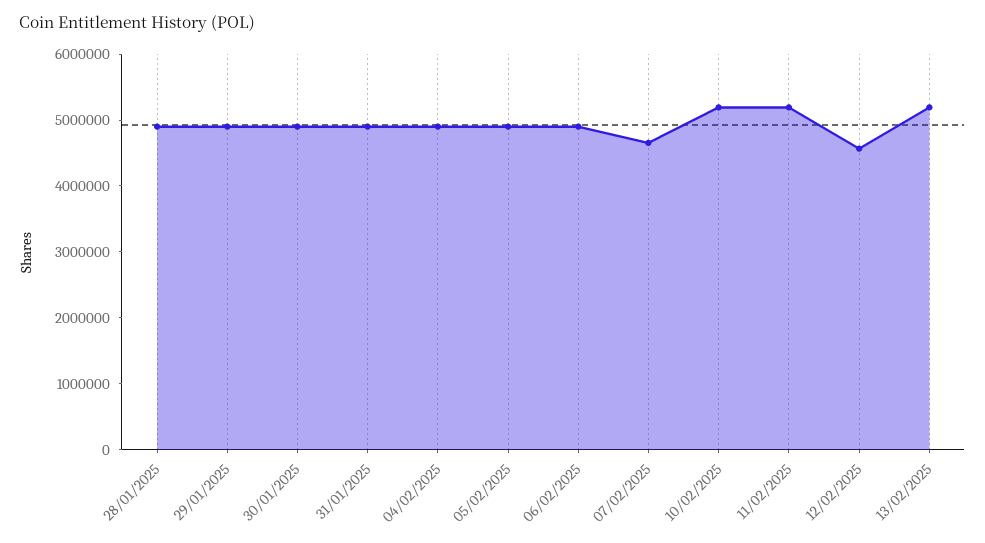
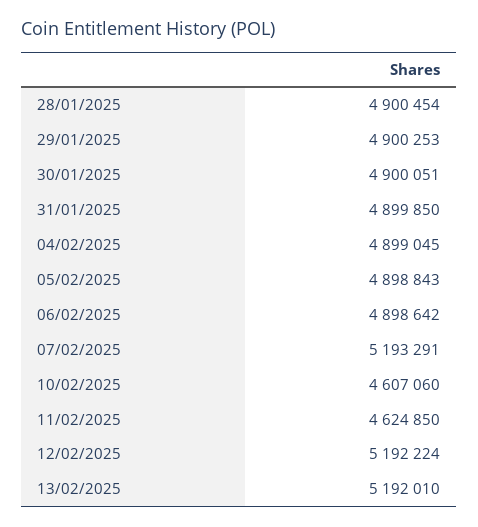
  {
    "28/01/2025": 4900454,
    "29/01/2025": 4900253,
    "30/01/2025": 4900051,
    "31/01/2025": 4899850,
    "04/02/2025": 4899045,
    "05/02/2025": 4898843,
    "06/02/2025": 4898642,
-   "07/02/2025": 4600000,
+   "07/02/2025": 5193291,
-   "10/02/2025": 5200000,
+   "10/02/2025": 4607060,
-   "11/02/2025": 5200000,
+   "11/02/2025": 4624850,
-   "12/02/2025": 4600000,
+   "12/02/2025": 5192224,
    "13/02/2025": 5192010
  }

